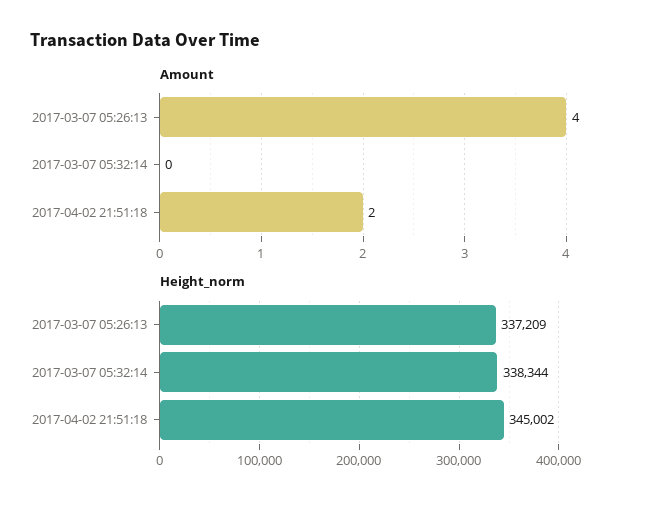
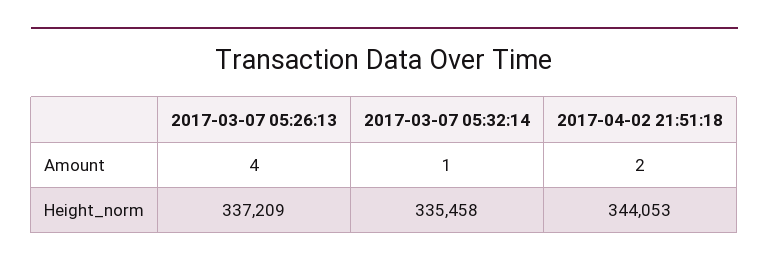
  {
    "Amount": {
      "2017-03-07 05:26:13": 4,
-     "2017-03-07 05:32:14": 0,
+     "2017-03-07 05:32:14": 1,
      "2017-04-02 21:51:18": 2
    },
    "Height_norm": {
      "2017-03-07 05:26:13": 337209,
-     "2017-03-07 05:32:14": 338344,
+     "2017-03-07 05:32:14": 335458,
-     "2017-04-02 21:51:18": 345002
+     "2017-04-02 21:51:18": 344053
    }
  }

